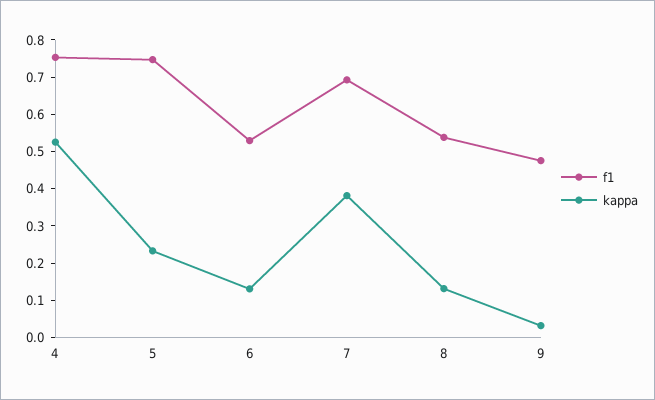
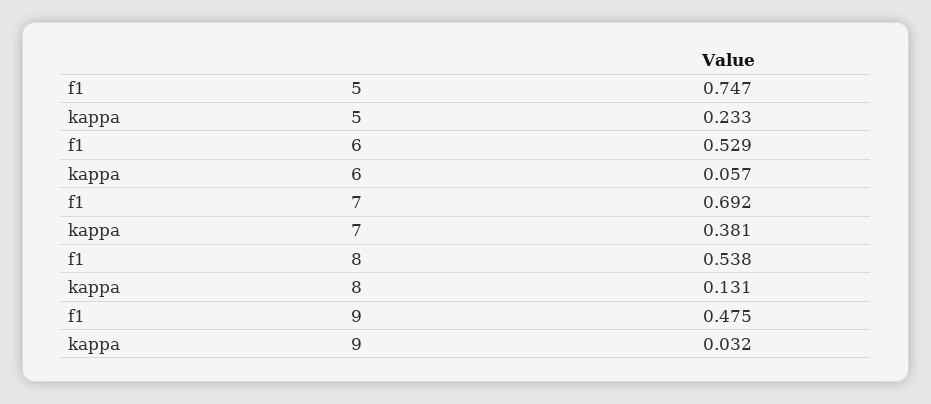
  {
    "f1": {
-     "4": 0.75,
      "5": 0.747,
      "6": 0.529,
      "7": 0.692,
      "8": 0.538,
      "9": 0.475
    },
    "kappa": {
-     "4": 0.525,
      "5": 0.233,
-     "6": 0.125,
+     "6": 0.057,
      "7": 0.381,
      "8": 0.131,
      "9": 0.032
    }
  }

